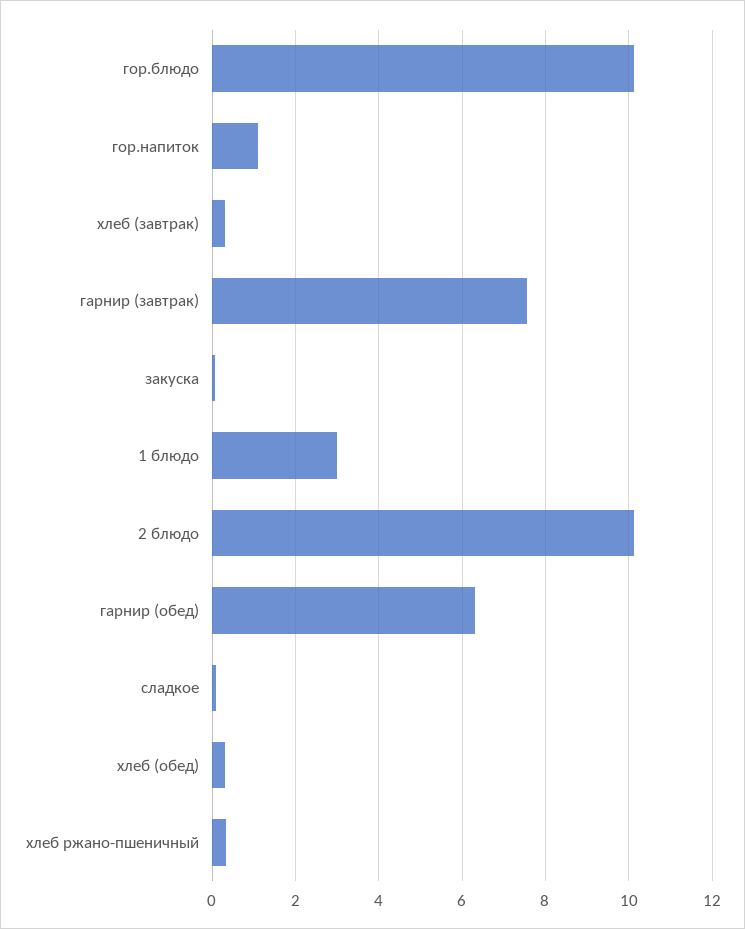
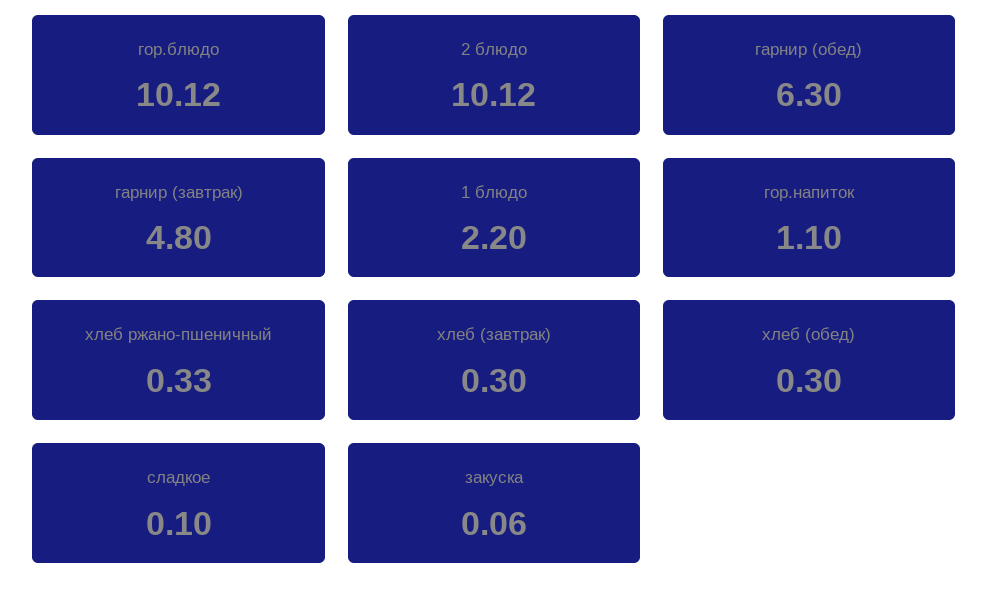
  {
    "гор.блюдо": 10.12,
    "гор.напиток": 1.1,
    "хлеб (завтрак)": 0.3,
-   "гарнир (завтрак)": 7.6,
+   "гарнир (завтрак)": 4.8,
    "закуска": 0.06,
-   "1 блюдо": 3,
+   "1 блюдо": 2.2,
    "2 блюдо": 10.12,
    "гарнир (обед)": 6.3,
    "сладкое": 0.1,
    "хлеб (обед)": 0.3,
    "хлеб ржано-пшеничный": 0.33
  }

